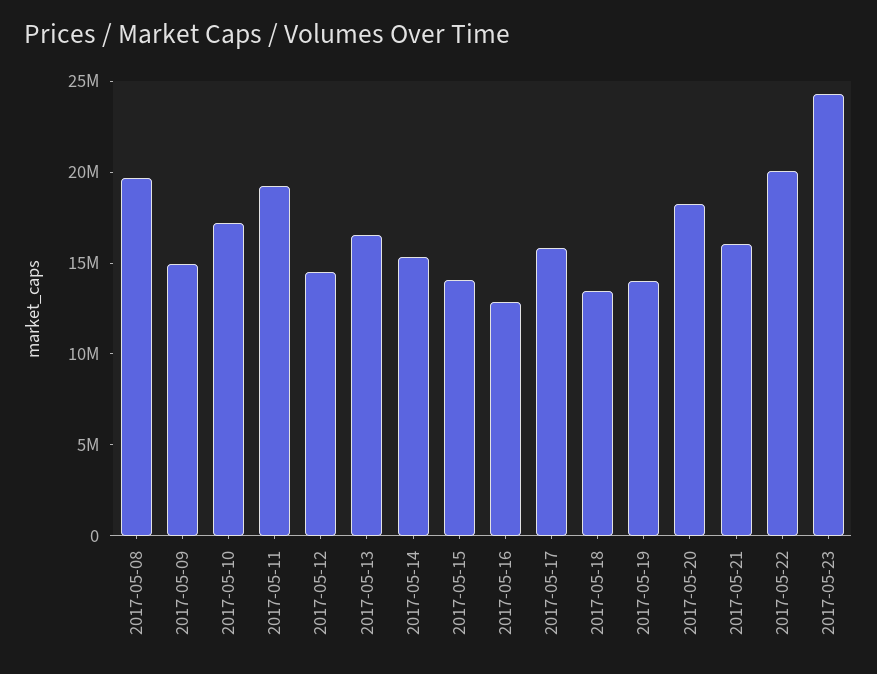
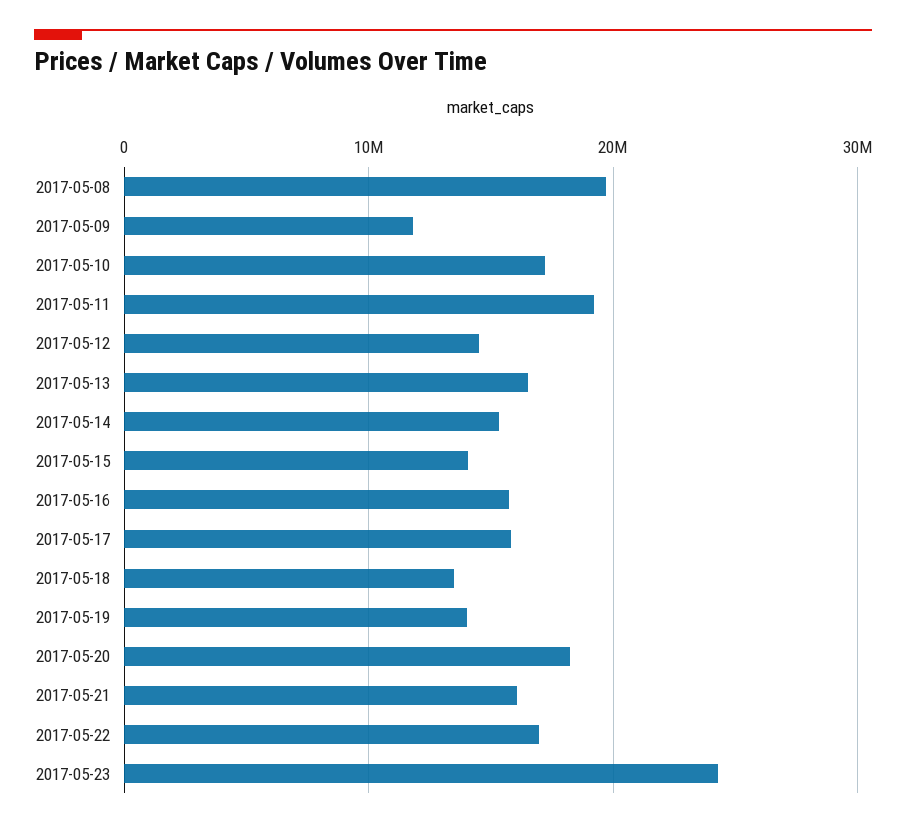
  {
    "2017-05-08": 20000000,
-   "2017-05-09": 15000000,
+   "2017-05-09": 12000000,
    "2017-05-10": 17000000,
    "2017-05-11": 19000000,
    "2017-05-12": 15000000,
    "2017-05-13": 17000000,
    "2017-05-14": 15000000,
    "2017-05-15": 14000000,
-   "2017-05-16": 13000000,
+   "2017-05-16": 16000000,
    "2017-05-17": 16000000,
    "2017-05-18": 13000000,
    "2017-05-19": 14000000,
    "2017-05-20": 18000000,
    "2017-05-21": 16000000,
-   "2017-05-22": 20000000,
+   "2017-05-22": 17000000,
    "2017-05-23": 24000000
  }

